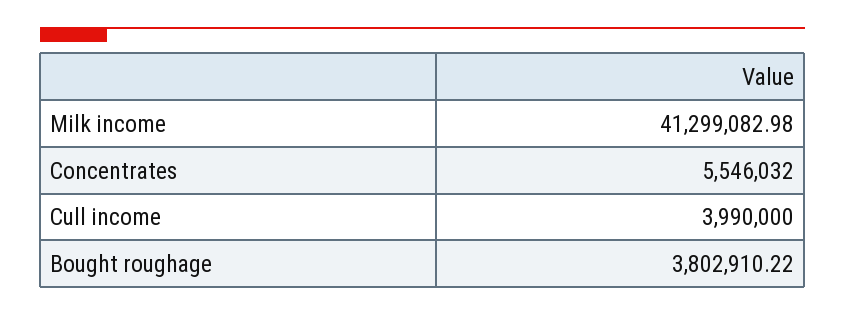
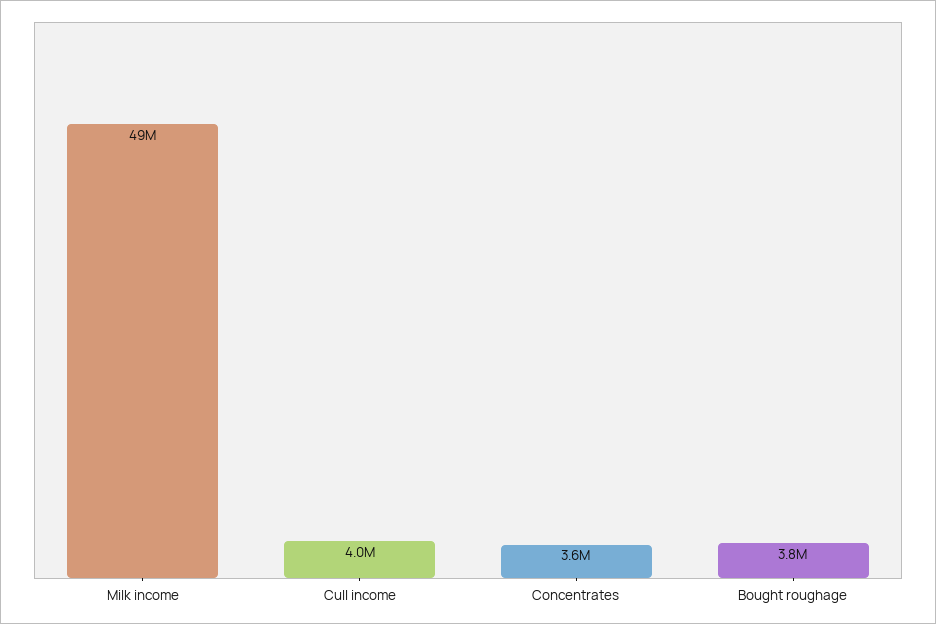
  {
-   "Milk income": 41299082.98,
+   "Milk income": 49000000,
-   "Concentrates": 5546032,
+   "Concentrates": 3600000,
    "Cull income": 3990000,
    "Bought roughage": 3802910.22
  }

